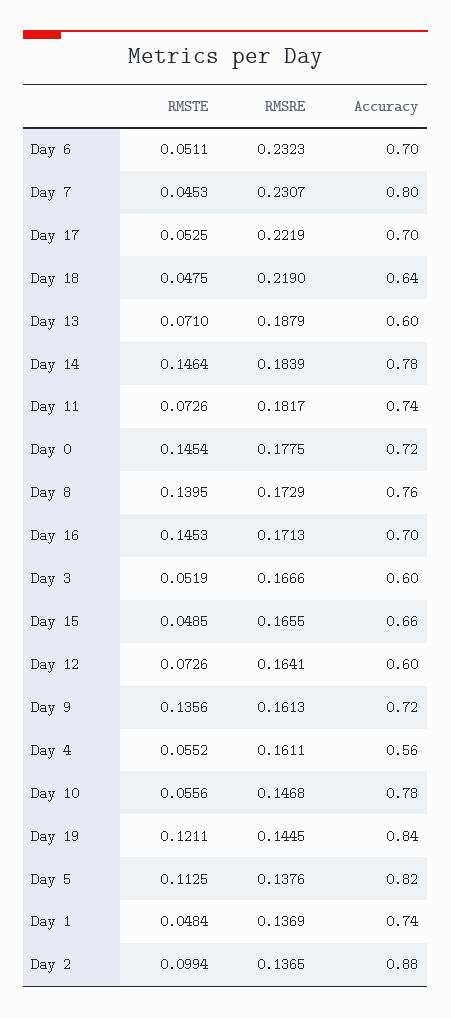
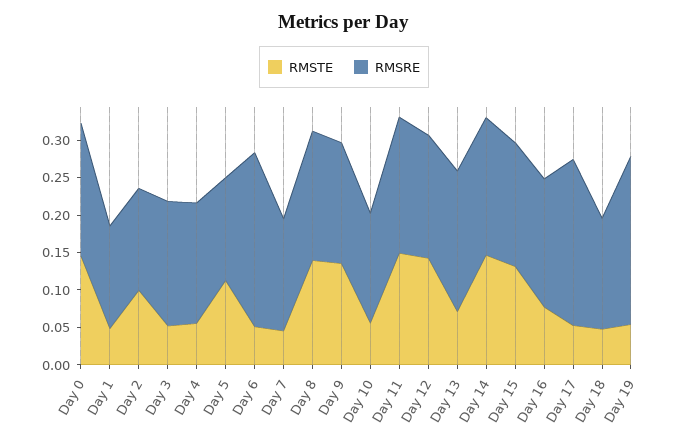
  {
    "RMSTE": {
      "Day 6": 0.0511,
      "Day 7": 0.0453,
      "Day 17": 0.0525,
      "Day 18": 0.0475,
      "Day 13": 0.071,
      "Day 14": 0.1464,
-     "Day 11": 0.0726,
+     "Day 11": 0.15,
      "Day 0": 0.1454,
      "Day 8": 0.1395,
-     "Day 16": 0.1453,
+     "Day 16": 0.075,
      "Day 3": 0.0519,
-     "Day 15": 0.0485,
+     "Day 15": 0.125,
-     "Day 12": 0.0726,
+     "Day 12": 0.15,
      "Day 9": 0.1356,
      "Day 4": 0.0552,
      "Day 10": 0.0556,
-     "Day 19": 0.1211,
+     "Day 19": 0.05,
      "Day 5": 0.1125,
      "Day 1": 0.0484,
      "Day 2": 0.0994
    },
    "RMSRE": {
      "Day 6": 0.2323,
-     "Day 7": 0.2307,
+     "Day 7": 0.15,
      "Day 17": 0.2219,
-     "Day 18": 0.219,
+     "Day 18": 0.15,
      "Day 13": 0.1879,
      "Day 14": 0.1839,
      "Day 11": 0.1817,
      "Day 0": 0.1775,
      "Day 8": 0.1729,
      "Day 16": 0.1713,
      "Day 3": 0.1666,
      "Day 15": 0.1655,
      "Day 12": 0.1641,
      "Day 9": 0.1613,
      "Day 4": 0.1611,
      "Day 10": 0.1468,
-     "Day 19": 0.1445,
+     "Day 19": 0.225,
      "Day 5": 0.1376,
      "Day 1": 0.1369,
      "Day 2": 0.1365
-   },
+   }
-   "Accuracy": {
-     "Day 6": 0.7,
-     "Day 7": 0.8,
-     "Day 17": 0.7,
-     "Day 18": 0.64,
-     "Day 13": 0.6,
-     "Day 14": 0.78,
-     "Day 11": 0.74,
-     "Day 0": 0.72,
-     "Day 8": 0.76,
-     "Day 16": 0.7,
-     "Day 3": 0.6,
-     "Day 15": 0.66,
-     "Day 12": 0.6,
-     "Day 9": 0.72,
-     "Day 4": 0.56,
-     "Day 10": 0.78,
-     "Day 19": 0.84,
-     "Day 5": 0.82,
-     "Day 1": 0.74,
-     "Day 2": 0.88
-   }
  }

